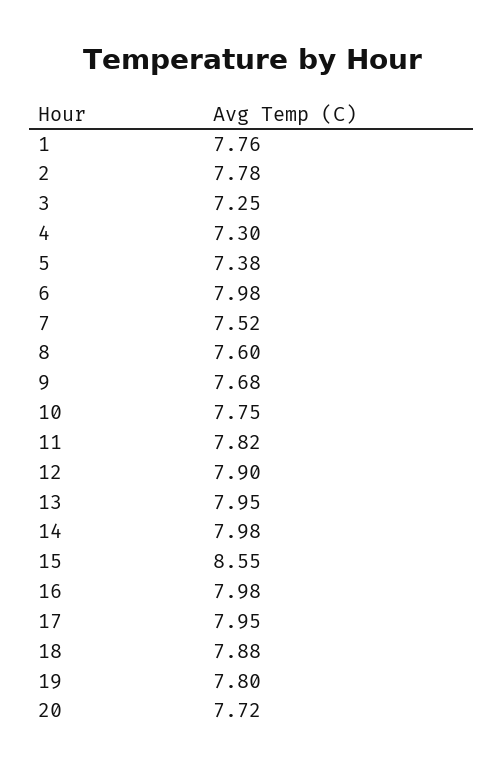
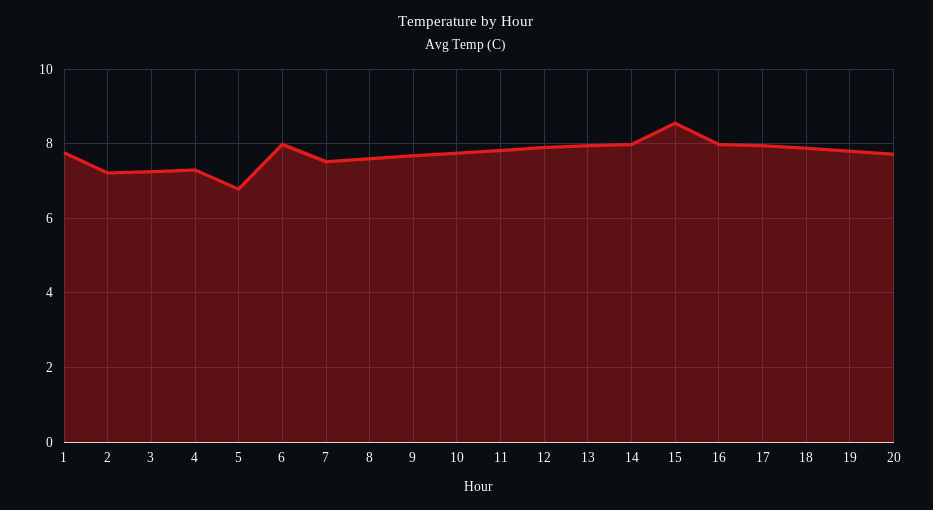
  {
    "1": 7.76,
-   "2": 7.78,
+   "2": 7.2,
    "3": 7.25,
    "4": 7.3,
-   "5": 7.38,
+   "5": 6.8,
    "6": 7.98,
    "7": 7.52,
    "8": 7.6,
    "9": 7.68,
    "10": 7.75,
    "11": 7.82,
    "12": 7.9,
    "13": 7.95,
    "14": 7.98,
    "15": 8.55,
    "16": 7.98,
    "17": 7.95,
    "18": 7.88,
    "19": 7.8,
    "20": 7.72
  }

